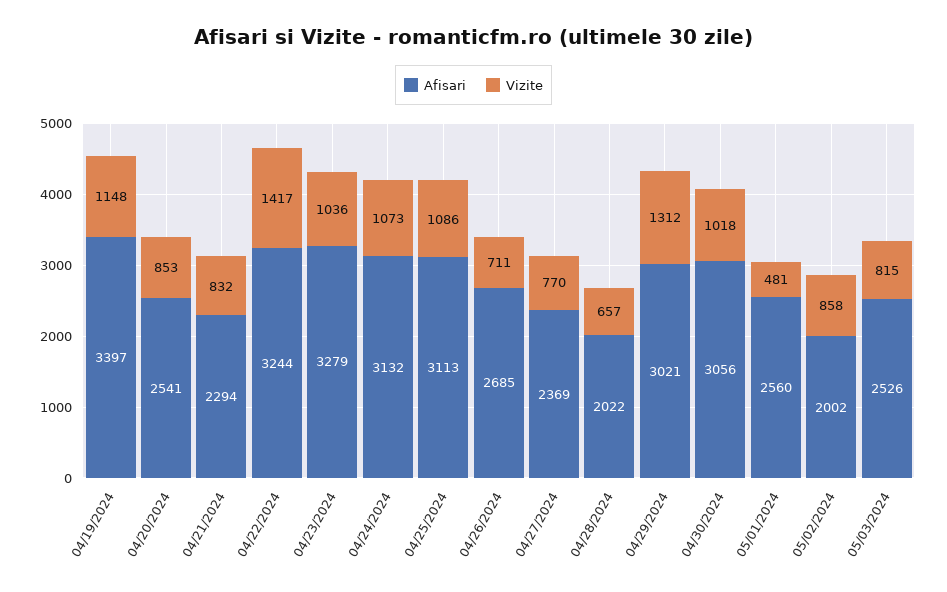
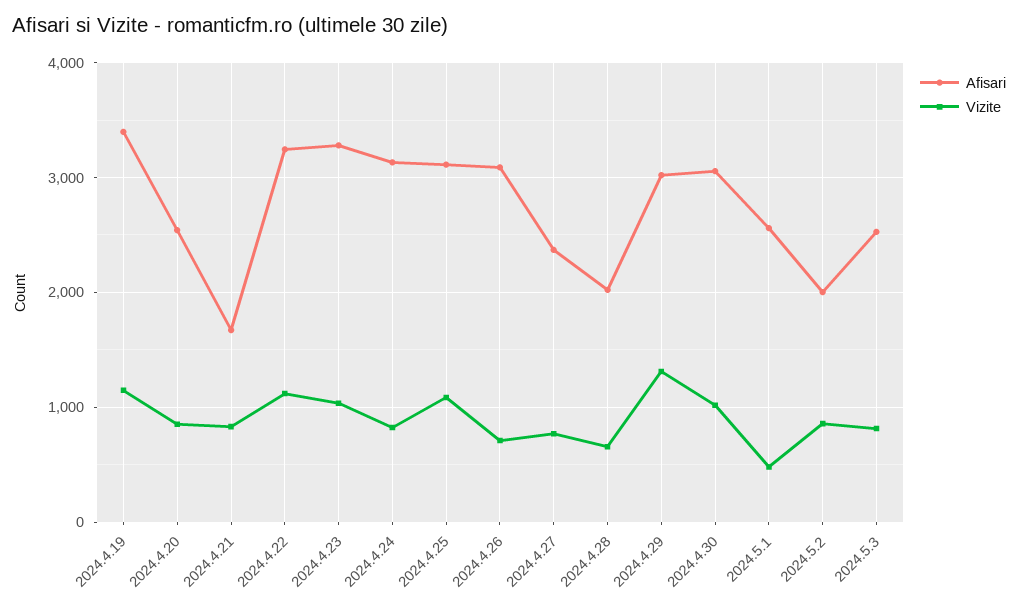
  {
    "Afisari": {
      "04/19/2024": 3397,
      "04/20/2024": 2541,
-     "04/21/2024": 2294,
+     "04/21/2024": 1700,
      "04/22/2024": 3244,
      "04/23/2024": 3279,
      "04/24/2024": 3132,
      "04/25/2024": 3113,
-     "04/26/2024": 2685,
+     "04/26/2024": 3100,
      "04/27/2024": 2369,
      "04/28/2024": 2022,
      "04/29/2024": 3021,
      "04/30/2024": 3056,
      "05/01/2024": 2560,
      "05/02/2024": 2002,
      "05/03/2024": 2526
    },
    "Vizite": {
      "04/19/2024": 1148,
      "04/20/2024": 853,
      "04/21/2024": 832,
-     "04/22/2024": 1417,
+     "04/22/2024": 1100,
      "04/23/2024": 1036,
-     "04/24/2024": 1073,
+     "04/24/2024": 800,
      "04/25/2024": 1086,
      "04/26/2024": 711,
      "04/27/2024": 770,
      "04/28/2024": 657,
      "04/29/2024": 1312,
      "04/30/2024": 1018,
      "05/01/2024": 481,
      "05/02/2024": 858,
      "05/03/2024": 815
    }
  }

